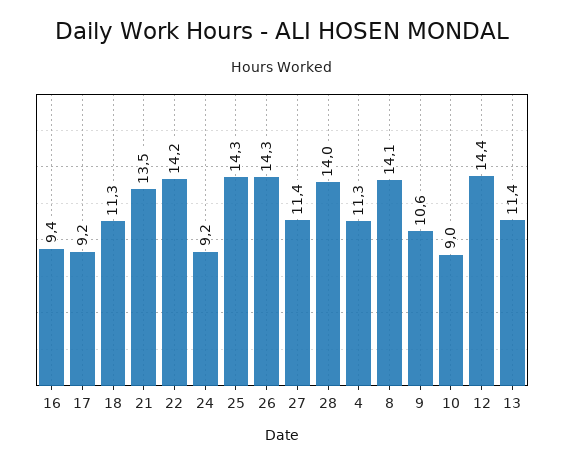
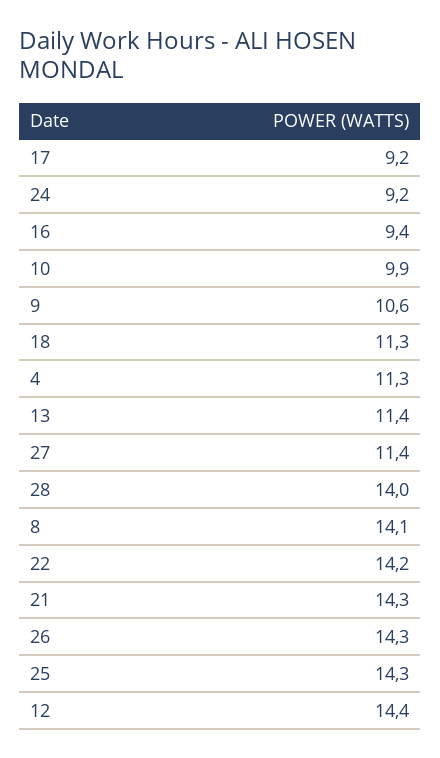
  {
    "16": 9.4,
    "17": 9.2,
    "18": 11.3,
-   "21": 13.5,
+   "21": 14.3,
    "22": 14.2,
    "24": 9.2,
    "25": 14.3,
    "26": 14.3,
    "27": 11.4,
    "28": 14,
    "4": 11.3,
    "8": 14.1,
    "9": 10.6,
-   "10": 9,
+   "10": 9.9,
    "12": 14.4,
    "13": 11.4
  }

